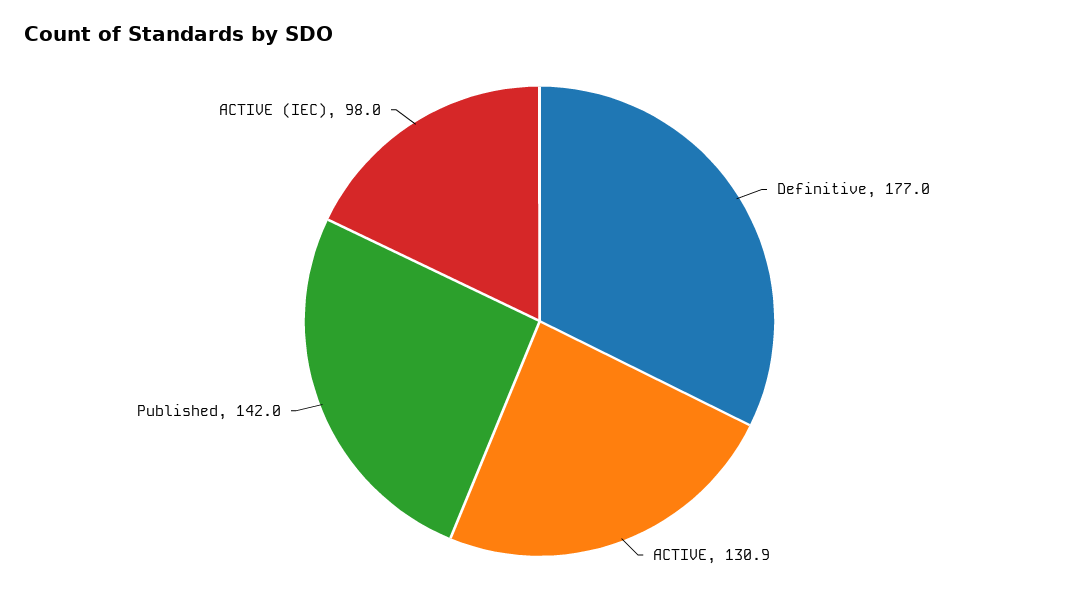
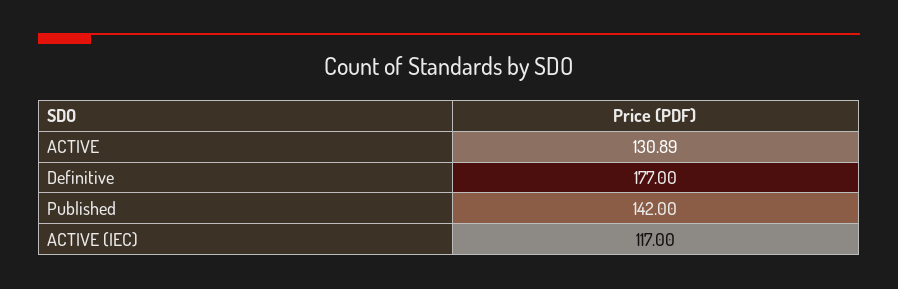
  {
    "Definitive": 177,
    "ACTIVE": 130.89,
    "Published": 142,
-   "ACTIVE (IEC)": 98
+   "ACTIVE (IEC)": 117
  }

